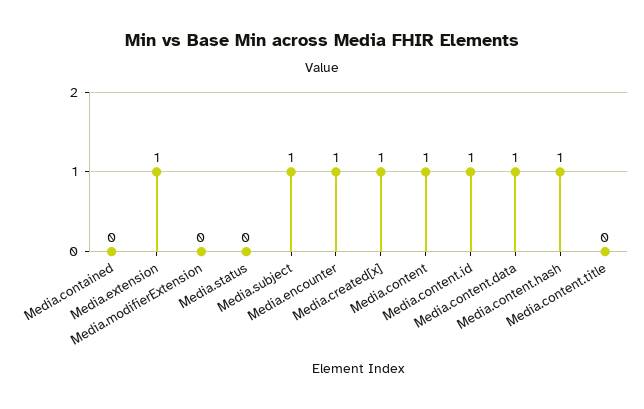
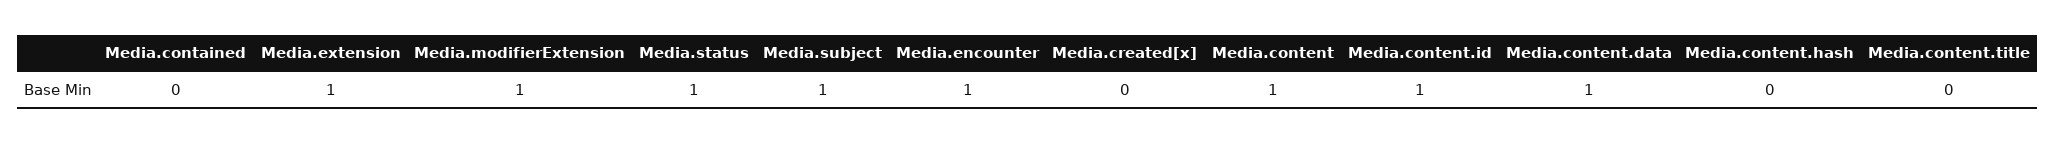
  {
    "Media.contained": 0,
    "Media.extension": 1,
-   "Media.modifierExtension": 0,
+   "Media.modifierExtension": 1,
-   "Media.status": 0,
+   "Media.status": 1,
    "Media.subject": 1,
    "Media.encounter": 1,
-   "Media.created[x]": 1,
+   "Media.created[x]": 0,
    "Media.content": 1,
    "Media.content.id": 1,
    "Media.content.data": 1,
-   "Media.content.hash": 1,
+   "Media.content.hash": 0,
    "Media.content.title": 0
  }

